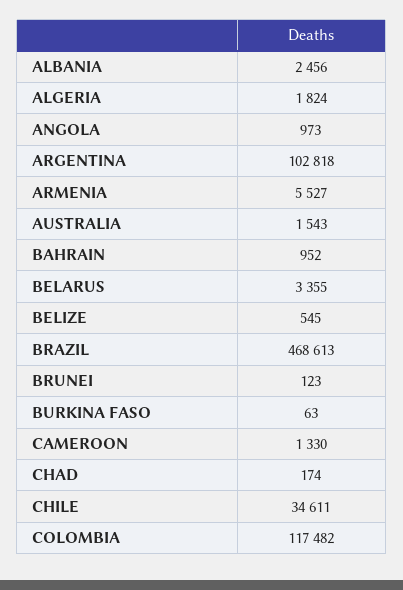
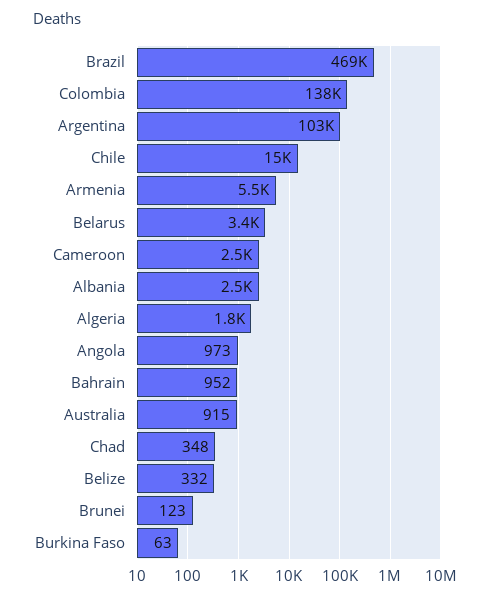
  {
    "ALBANIA": 2456,
    "ALGERIA": 1824,
    "ANGOLA": 973,
    "ARGENTINA": 102818,
    "ARMENIA": 5527,
-   "AUSTRALIA": 1543,
+   "AUSTRALIA": 915,
    "BAHRAIN": 952,
    "BELARUS": 3355,
-   "BELIZE": 545,
+   "BELIZE": 332,
    "BRAZIL": 468613,
    "BRUNEI": 123,
    "BURKINA FASO": 63,
-   "CAMEROON": 1330,
+   "CAMEROON": 2500,
-   "CHAD": 174,
+   "CHAD": 348,
-   "CHILE": 34611,
+   "CHILE": 15000,
-   "COLOMBIA": 117482
+   "COLOMBIA": 138000
  }

